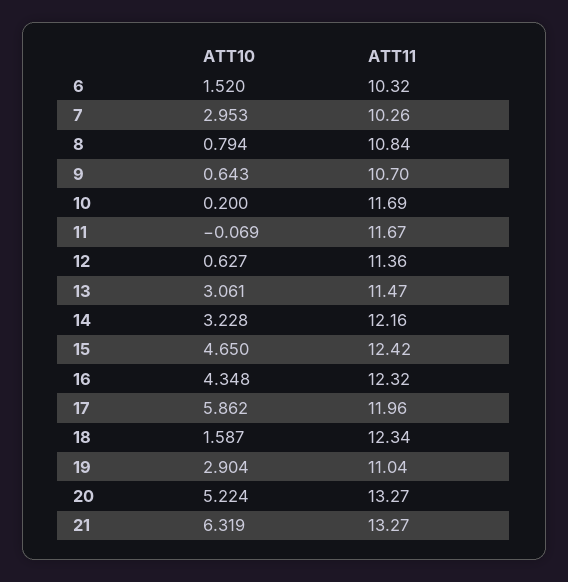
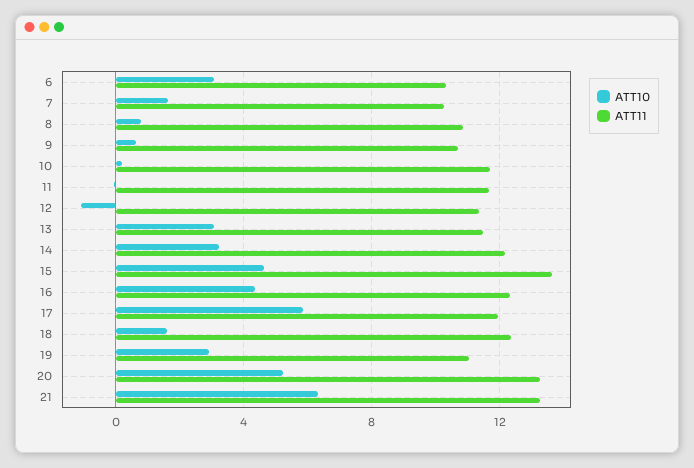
  {
    "ATT10": {
-     "6": 1.52,
+     "6": 3,
-     "7": 2.953,
+     "7": 1.5,
      "8": 0.794,
      "9": 0.643,
      "10": 0.2,
      "11": -0.069,
-     "12": 0.627,
+     "12": -1,
      "13": 3.061,
      "14": 3.228,
      "15": 4.65,
      "16": 4.348,
      "17": 5.862,
      "18": 1.587,
      "19": 2.904,
      "20": 5.224,
      "21": 6.319
    },
    "ATT11": {
      "6": 10.32,
      "7": 10.26,
      "8": 10.84,
      "9": 10.7,
      "10": 11.69,
      "11": 11.67,
      "12": 11.36,
      "13": 11.47,
      "14": 12.16,
-     "15": 12.42,
+     "15": 13.5,
      "16": 12.32,
      "17": 11.96,
      "18": 12.34,
      "19": 11.04,
      "20": 13.27,
      "21": 13.27
    }
  }

